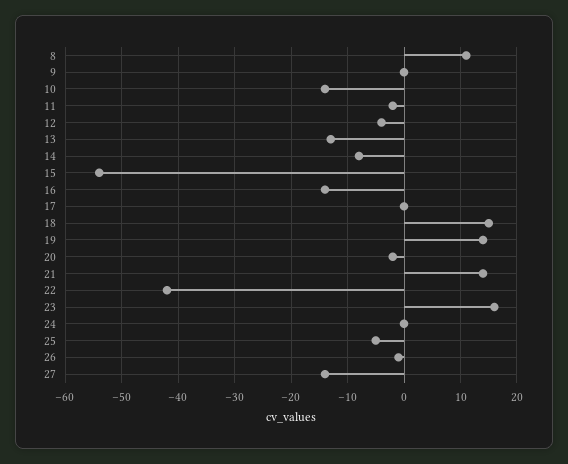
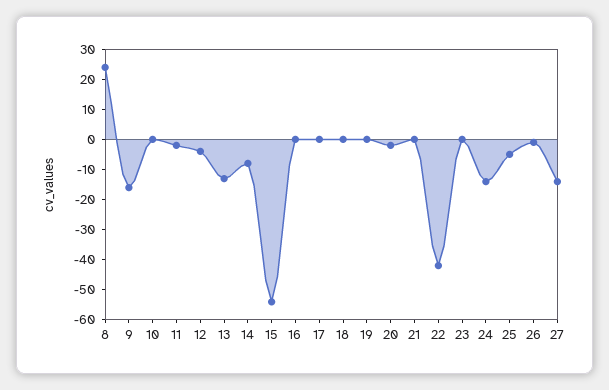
  {
-   "8": 10,
+   "8": 25,
-   "9": 0,
+   "9": -15,
-   "10": -15,
+   "10": 0,
    "11": 0,
    "12": -5,
    "13": -15,
    "14": -10,
    "15": -55,
-   "16": -15,
+   "16": 0,
    "17": 0,
-   "18": 15,
+   "18": 0,
-   "19": 15,
+   "19": 0,
    "20": 0,
-   "21": 15,
+   "21": 0,
    "22": -40,
-   "23": 15,
+   "23": 0,
-   "24": 0,
+   "24": -15,
    "25": -5,
    "26": 0,
    "27": -15
  }

